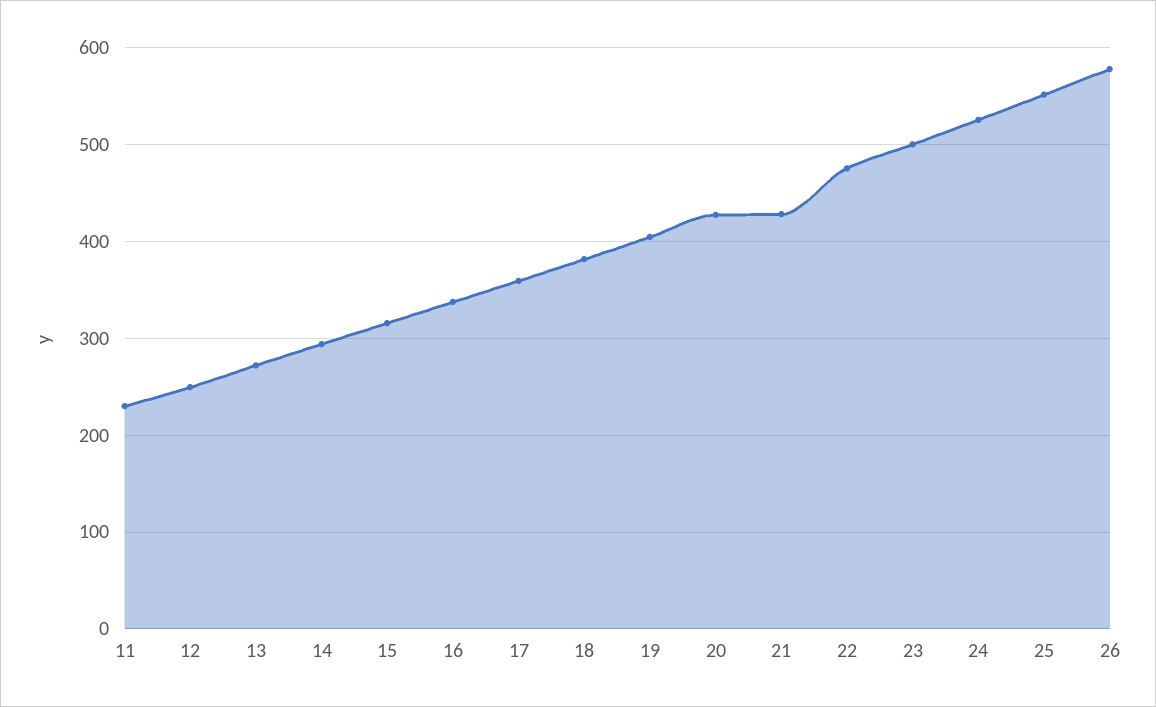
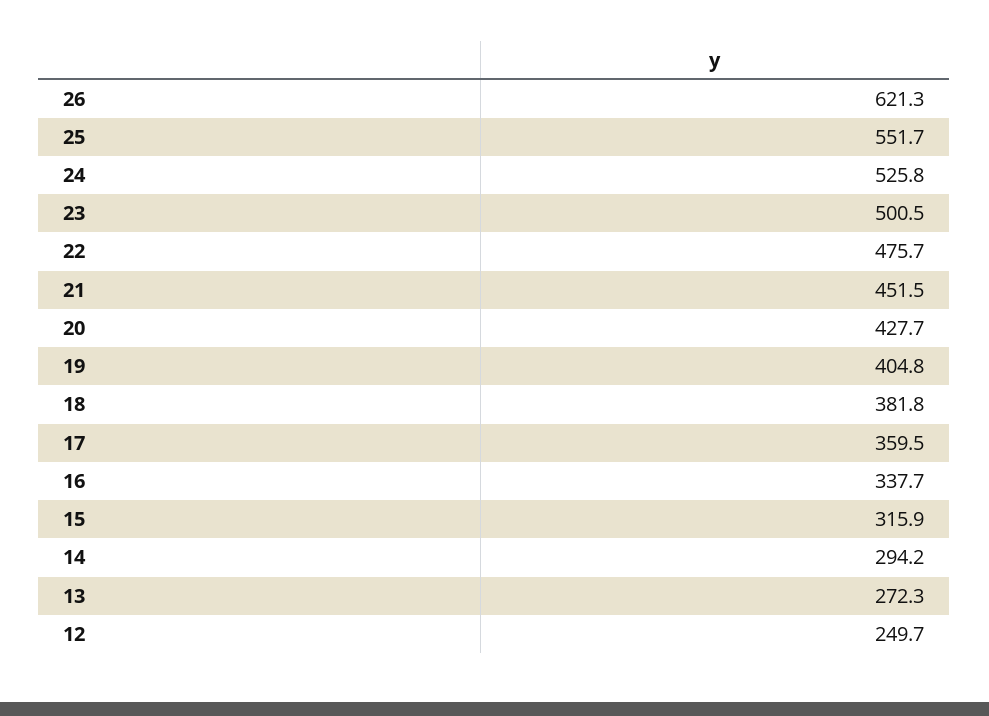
  {
-   "11": 230,
    "12": 249.7,
    "13": 272.3,
    "14": 294.2,
    "15": 315.9,
    "16": 337.7,
    "17": 359.5,
    "18": 381.8,
    "19": 404.8,
    "20": 427.7,
-   "21": 430,
+   "21": 451.5,
    "22": 475.7,
    "23": 500.5,
    "24": 525.8,
    "25": 551.7,
-   "26": 580
+   "26": 621.3
  }

